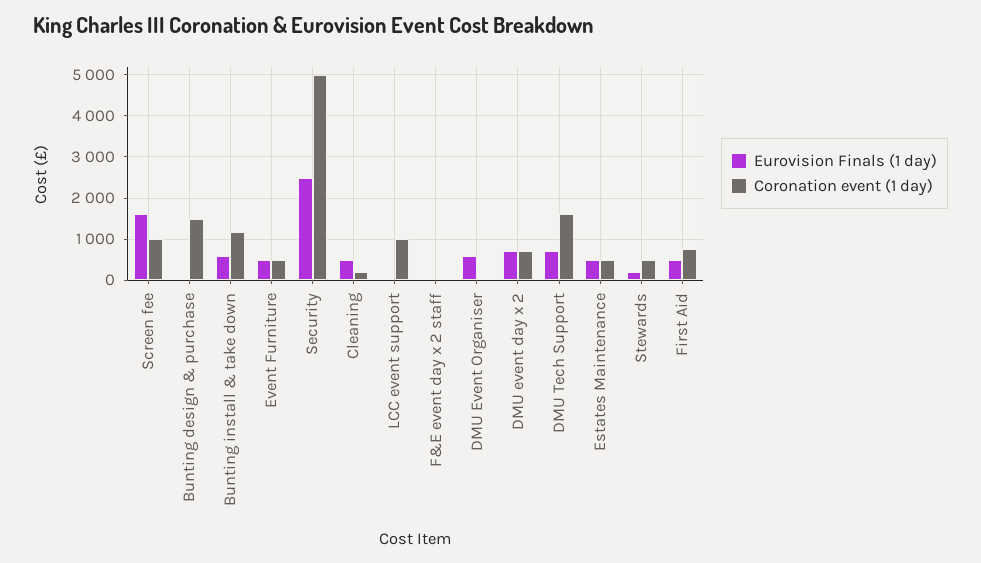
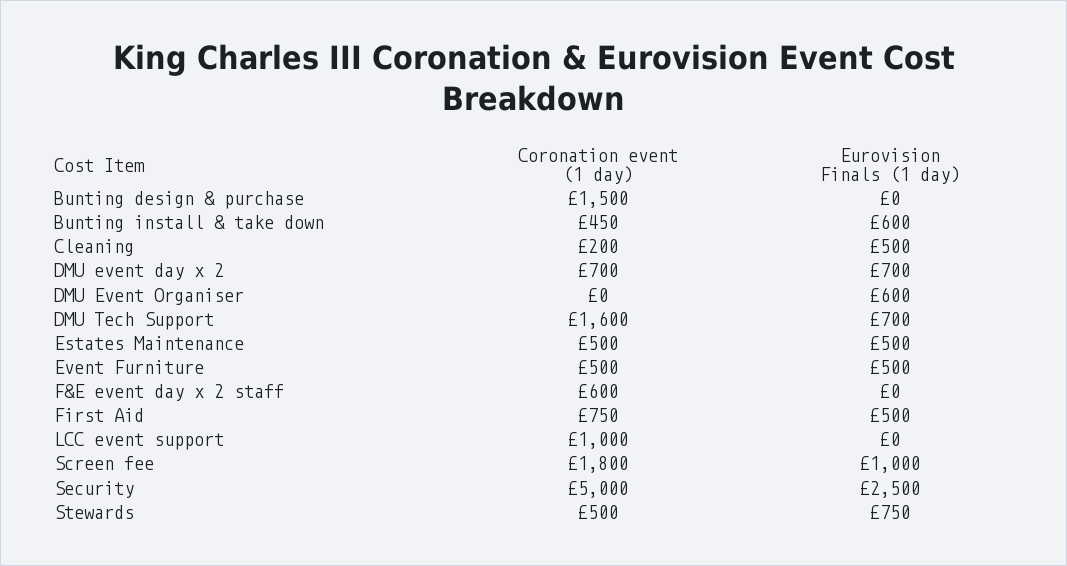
  {
    "Eurovision Finals (1 day)": {
-     "Screen fee": 1600,
+     "Screen fee": 1000,
      "Bunting design & purchase": 0,
      "Bunting install & take down": 600,
      "Event Furniture": 500,
      "Security": 2500,
      "Cleaning": 500,
      "LCC event support": 0,
      "F&E event day x 2 staff": 0,
      "DMU Event Organiser": 600,
      "DMU event day x 2": 700,
      "DMU Tech Support": 700,
      "Estates Maintenance": 500,
-     "Stewards": 200,
+     "Stewards": 750,
      "First Aid": 500
    },
    "Coronation event (1 day)": {
-     "Screen fee": 1000,
+     "Screen fee": 1800,
      "Bunting design & purchase": 1500,
-     "Bunting install & take down": 1200,
+     "Bunting install & take down": 450,
      "Event Furniture": 500,
      "Security": 5000,
      "Cleaning": 200,
      "LCC event support": 1000,
-     "F&E event day x 2 staff": 0,
+     "F&E event day x 2 staff": 600,
      "DMU Event Organiser": 0,
      "DMU event day x 2": 700,
      "DMU Tech Support": 1600,
      "Estates Maintenance": 500,
      "Stewards": 500,
      "First Aid": 750
    }
  }

